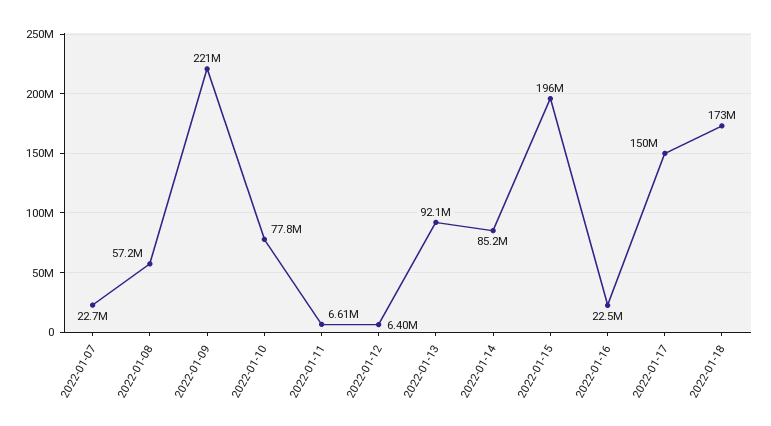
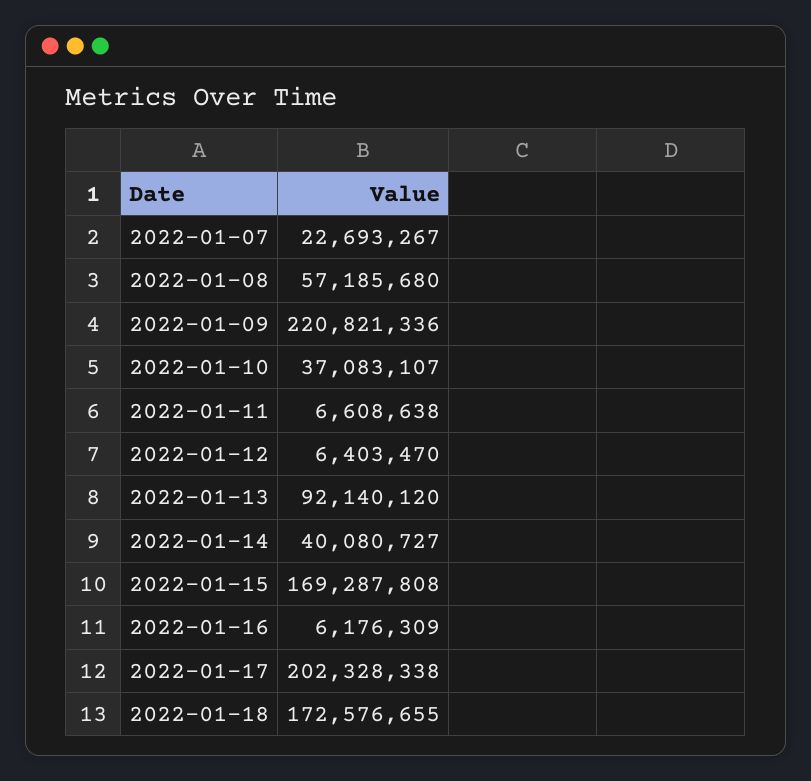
  {
    "2022-01-07": 22693267,
    "2022-01-08": 57185680,
    "2022-01-09": 220821336,
-   "2022-01-10": 77800000,
+   "2022-01-10": 37083107,
    "2022-01-11": 6608638,
    "2022-01-12": 6403470,
    "2022-01-13": 92140120,
-   "2022-01-14": 85200000,
+   "2022-01-14": 40080727,
-   "2022-01-15": 196000000,
+   "2022-01-15": 169287808,
-   "2022-01-16": 22500000,
+   "2022-01-16": 6176309,
-   "2022-01-17": 150000000,
+   "2022-01-17": 202328338,
    "2022-01-18": 172576655
  }

